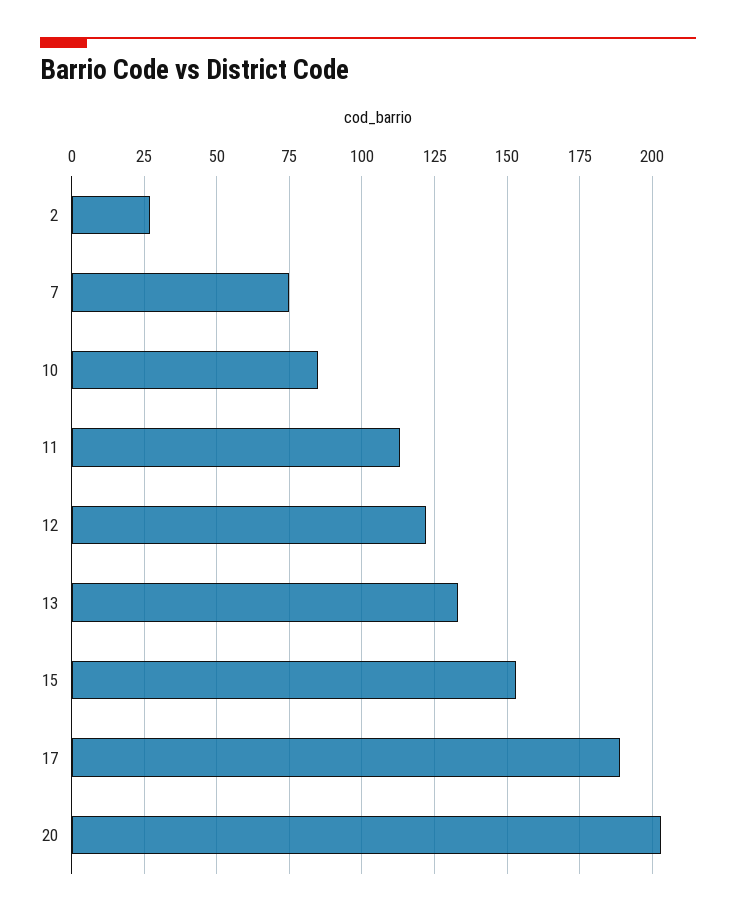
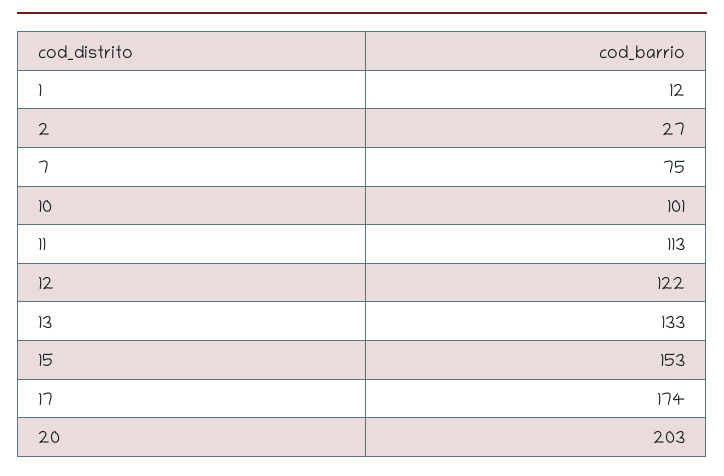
  {
    "2": 27,
    "7": 75,
-   "10": 85,
+   "10": 101,
    "11": 113,
    "12": 122,
    "13": 133,
    "15": 153,
-   "17": 190,
+   "17": 174,
-   "20": 203
+   "20": 203,
+   "1": 12
  }

